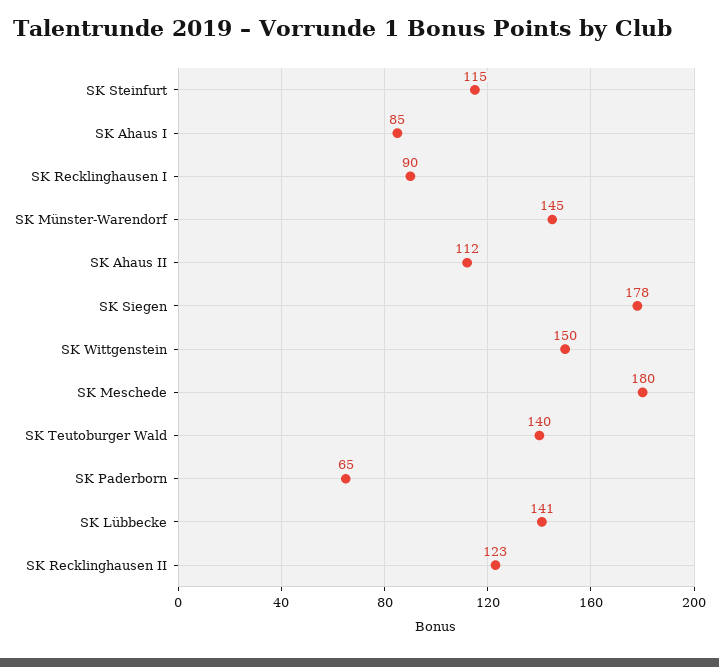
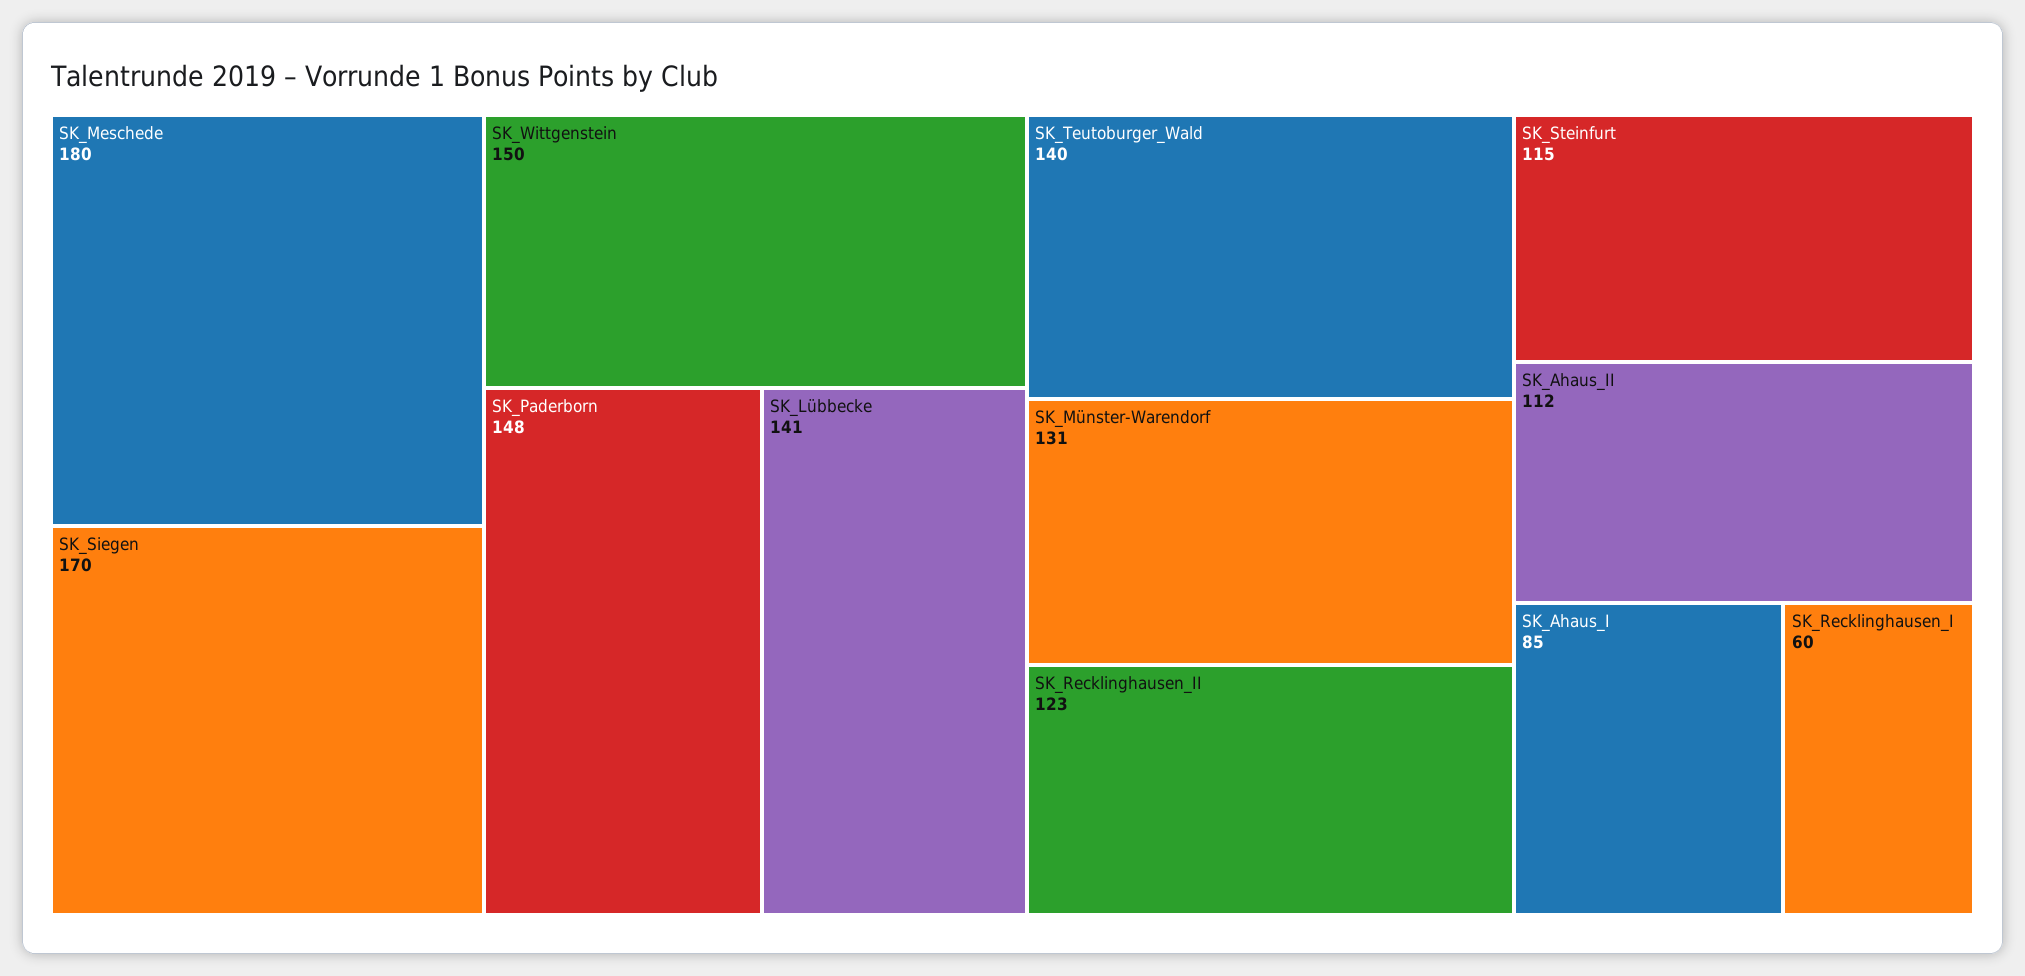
  {
    "SK Steinfurt": 115,
    "SK Ahaus I": 85,
-   "SK Recklinghausen I": 90,
+   "SK Recklinghausen I": 60,
-   "SK Münster-Warendorf": 145,
+   "SK Münster-Warendorf": 131,
    "SK Ahaus II": 112,
-   "SK Siegen": 178,
+   "SK Siegen": 170,
    "SK Wittgenstein": 150,
    "SK Meschede": 180,
    "SK Teutoburger Wald": 140,
-   "SK Paderborn": 65,
+   "SK Paderborn": 148,
    "SK Lübbecke": 141,
    "SK Recklinghausen II": 123
  }

